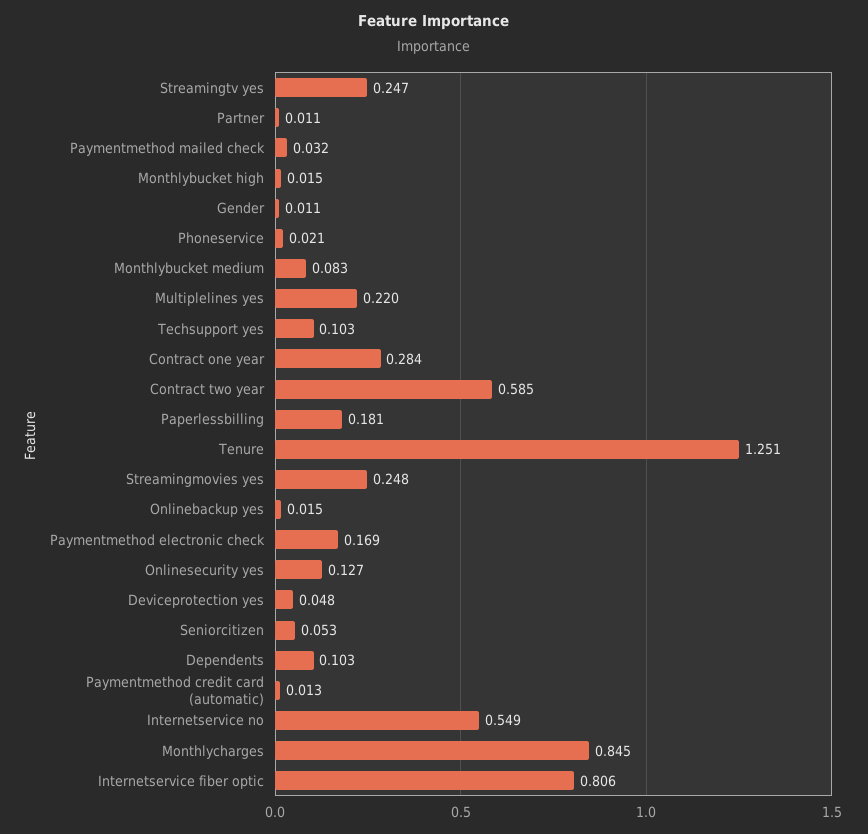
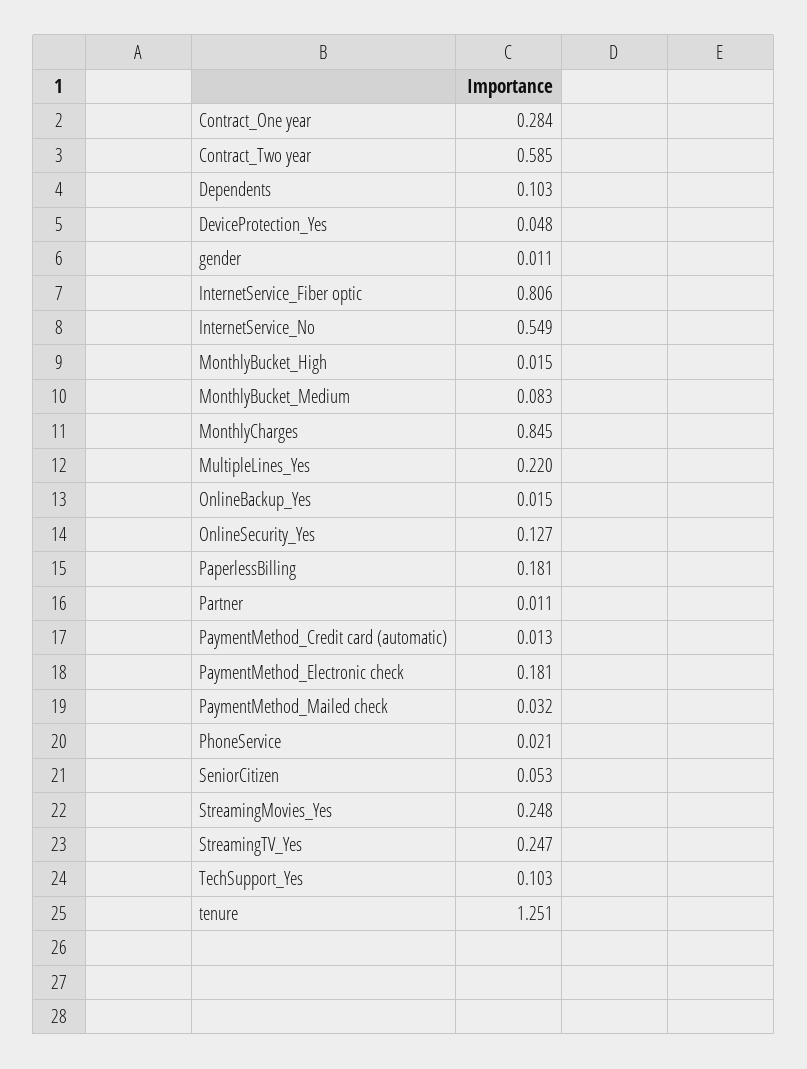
  {
    "Streamingtv yes": 0.247,
    "Partner": 0.011,
    "Paymentmethod mailed check": 0.032,
    "Monthlybucket high": 0.015,
    "Gender": 0.011,
    "Phoneservice": 0.021,
    "Monthlybucket medium": 0.083,
    "Multiplelines yes": 0.22,
    "Techsupport yes": 0.103,
    "Contract one year": 0.284,
    "Contract two year": 0.585,
    "Paperlessbilling": 0.181,
    "Tenure": 1.251,
    "Streamingmovies yes": 0.248,
    "Onlinebackup yes": 0.015,
-   "Paymentmethod electronic check": 0.169,
+   "Paymentmethod electronic check": 0.181,
    "Onlinesecurity yes": 0.127,
    "Deviceprotection yes": 0.048,
    "Seniorcitizen": 0.053,
    "Dependents": 0.103,
    "Paymentmethod credit card (automatic)": 0.013,
    "Internetservice no": 0.549,
    "Monthlycharges": 0.845,
    "Internetservice fiber optic": 0.806
  }

